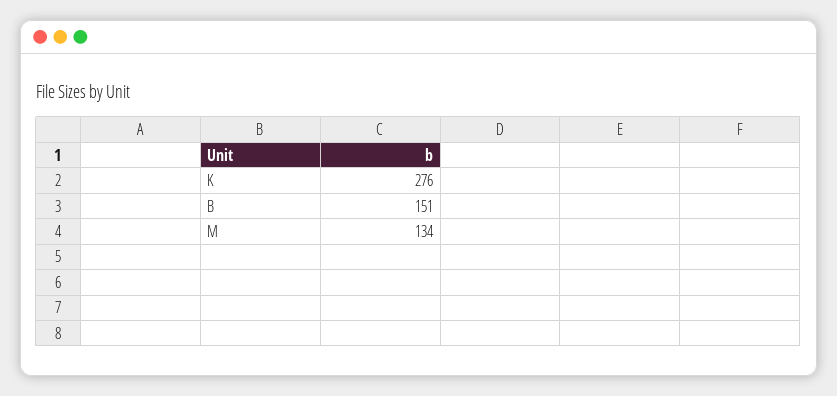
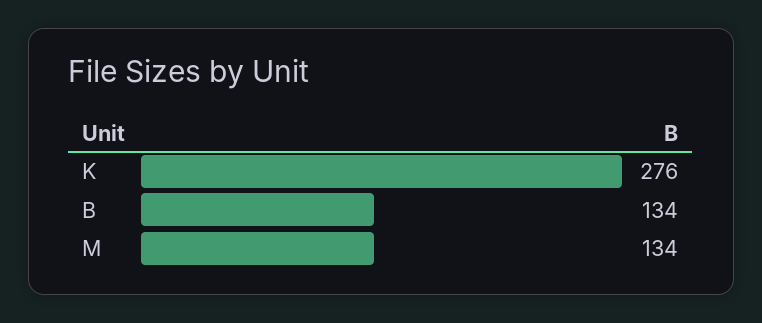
  {
    "K": 276,
-   "B": 151,
+   "B": 134,
    "M": 134
  }

